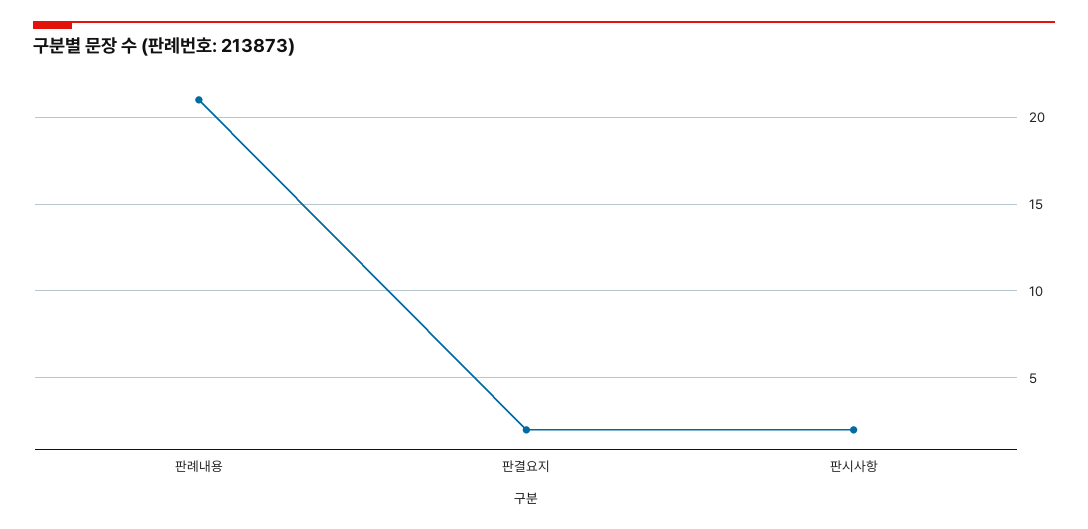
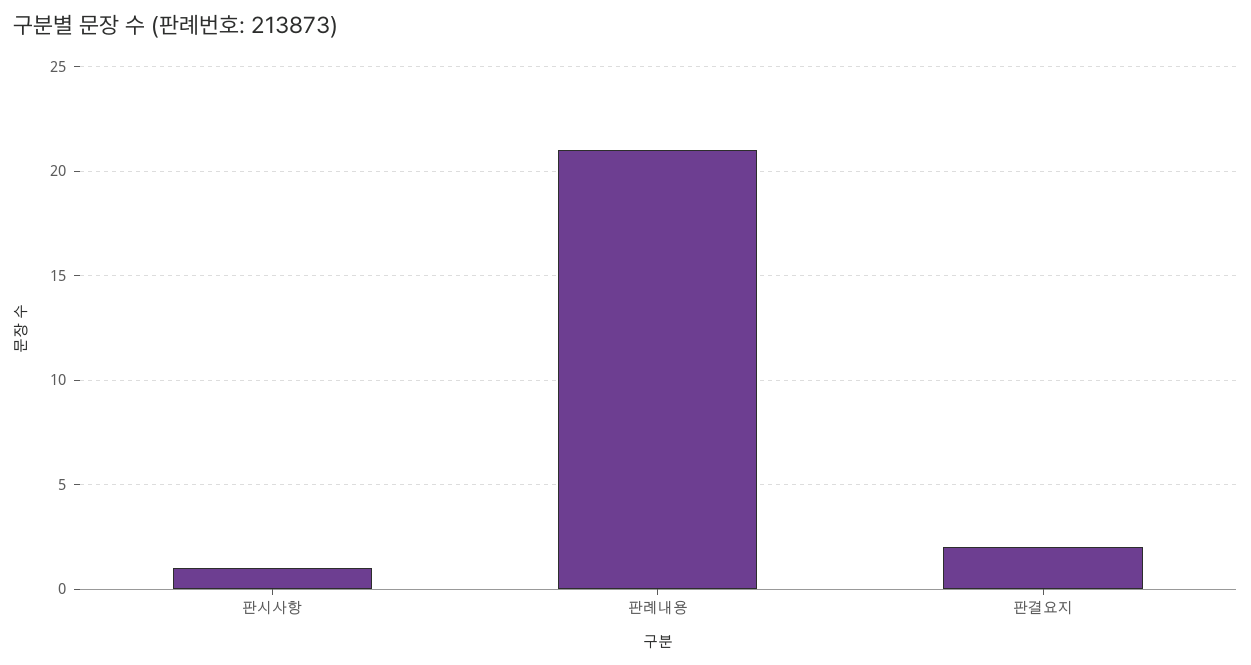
  {
    "판례내용": 21,
    "판결요지": 2,
-   "판시사항": 2
+   "판시사항": 1
  }

